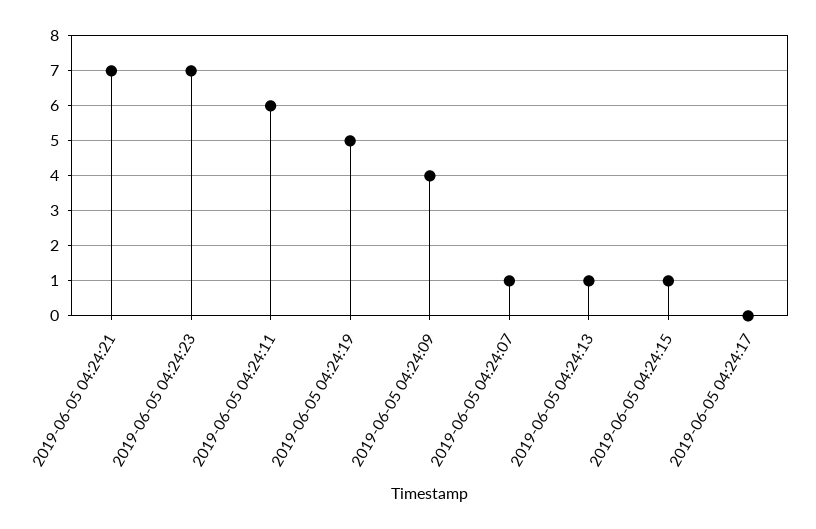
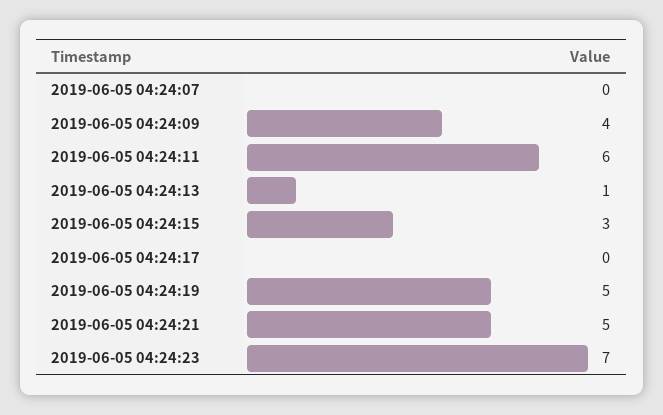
  {
-   "2019-06-05 04:24:21": 7,
+   "2019-06-05 04:24:21": 5,
    "2019-06-05 04:24:23": 7,
    "2019-06-05 04:24:11": 6,
    "2019-06-05 04:24:19": 5,
    "2019-06-05 04:24:09": 4,
-   "2019-06-05 04:24:07": 1,
+   "2019-06-05 04:24:07": 0,
    "2019-06-05 04:24:13": 1,
-   "2019-06-05 04:24:15": 1,
+   "2019-06-05 04:24:15": 3,
    "2019-06-05 04:24:17": 0
  }

